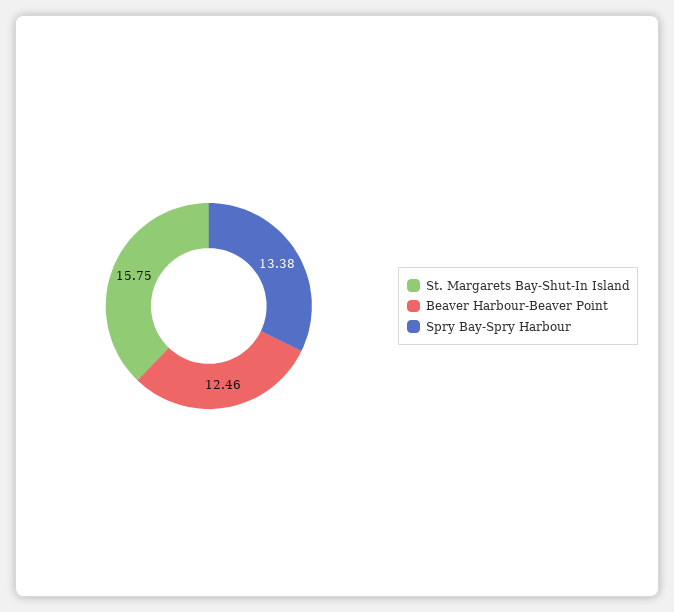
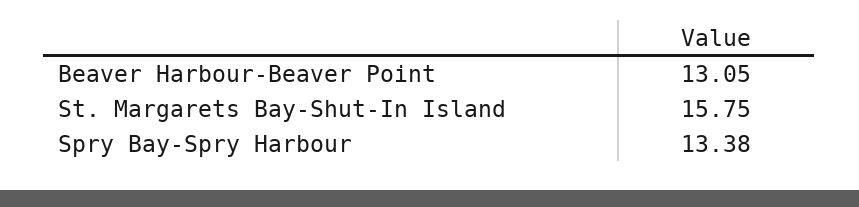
  {
    "St. Margarets Bay-Shut-In Island": 15.75,
-   "Beaver Harbour-Beaver Point": 12.46,
+   "Beaver Harbour-Beaver Point": 13.05,
    "Spry Bay-Spry Harbour": 13.38
  }

